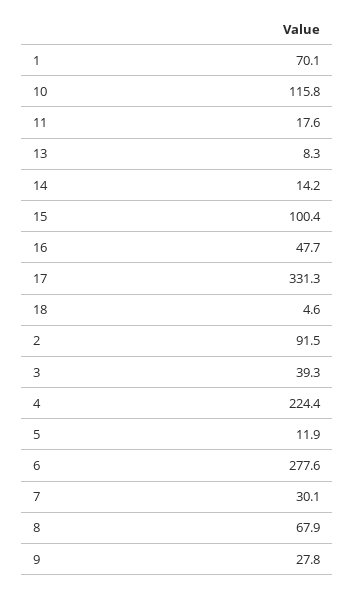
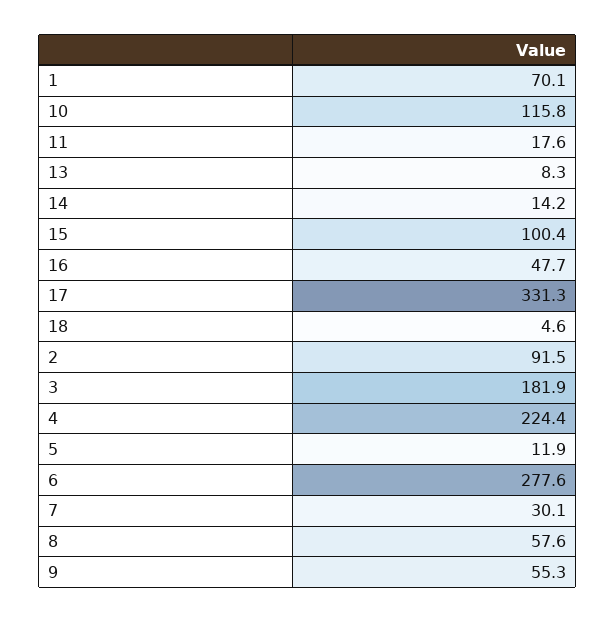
  {
    "1": 70.1,
    "10": 115.8,
    "11": 17.6,
    "13": 8.3,
    "14": 14.2,
    "15": 100.4,
    "16": 47.7,
    "17": 331.3,
    "18": 4.6,
    "2": 91.5,
-   "3": 39.3,
+   "3": 181.9,
    "4": 224.4,
    "5": 11.9,
    "6": 277.6,
    "7": 30.1,
-   "8": 67.9,
+   "8": 57.6,
-   "9": 27.8
+   "9": 55.3
  }

